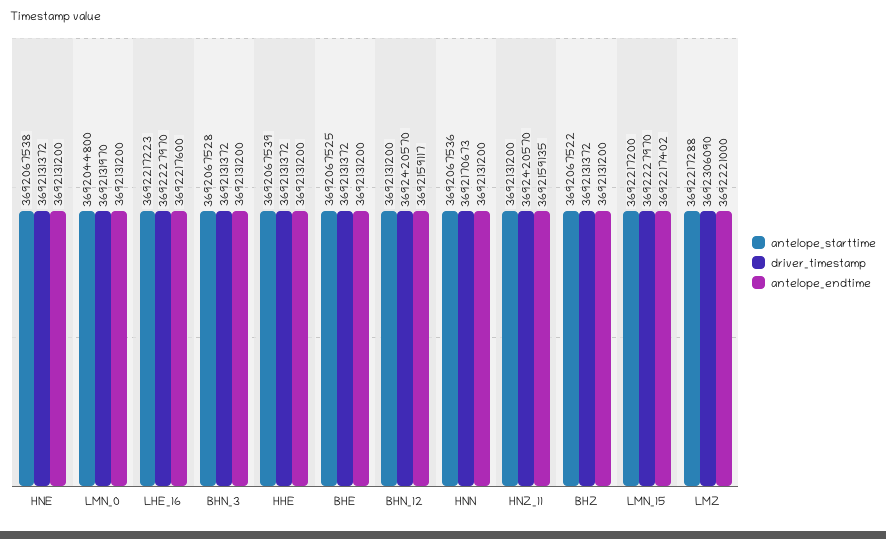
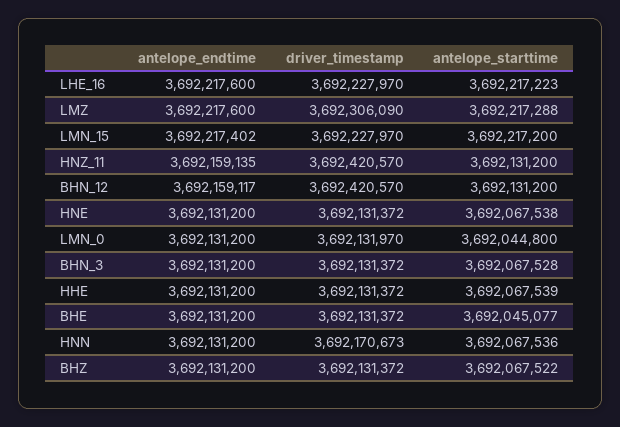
  {
    "antelope_starttime": {
      "HNE": 3692067538,
      "LMN_0": 3692044800,
      "LHE_16": 3692217223,
      "BHN_3": 3692067528,
      "HHE": 3692067539,
-     "BHE": 3692067525,
+     "BHE": 3692045077,
      "BHN_12": 3692131200,
      "HNN": 3692067536,
      "HNZ_11": 3692131200,
      "BHZ": 3692067522,
      "LMN_15": 3692217200,
      "LMZ": 3692217288
    },
    "driver_timestamp": {
      "HNE": 3692131372,
      "LMN_0": 3692131970,
      "LHE_16": 3692227970,
      "BHN_3": 3692131372,
      "HHE": 3692131372,
      "BHE": 3692131372,
      "BHN_12": 3692420570,
      "HNN": 3692170673,
      "HNZ_11": 3692420570,
      "BHZ": 3692131372,
      "LMN_15": 3692227970,
      "LMZ": 3692306090
    },
    "antelope_endtime": {
      "HNE": 3692131200,
      "LMN_0": 3692131200,
      "LHE_16": 3692217600,
      "BHN_3": 3692131200,
      "HHE": 3692131200,
      "BHE": 3692131200,
      "BHN_12": 3692159117,
      "HNN": 3692131200,
      "HNZ_11": 3692159135,
      "BHZ": 3692131200,
      "LMN_15": 3692217402,
-     "LMZ": 3692221000
+     "LMZ": 3692217600
    }
  }

